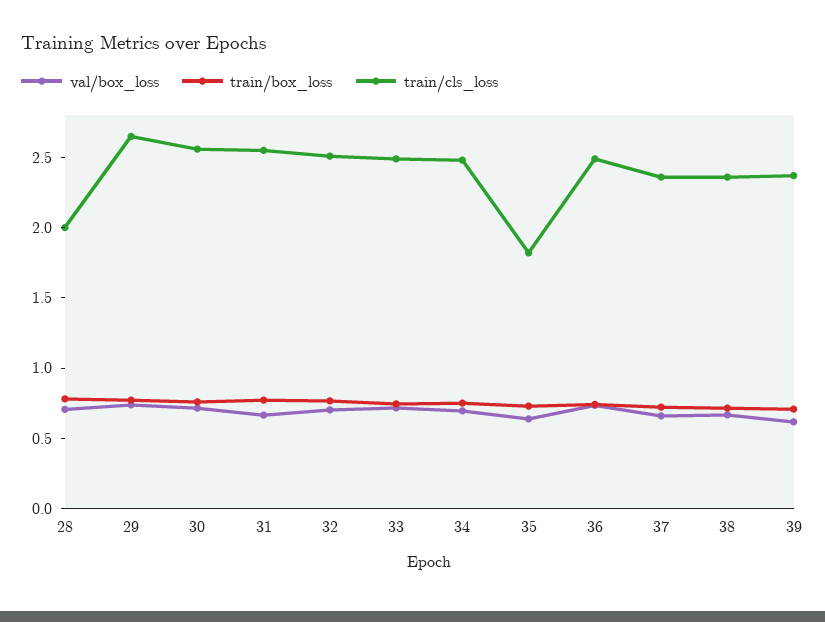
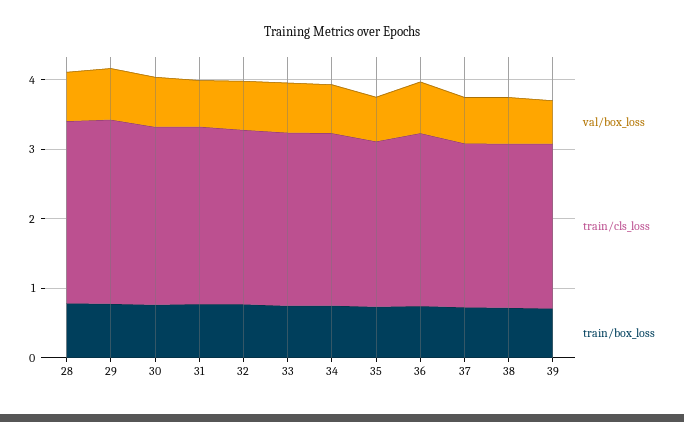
  {
    "val/box_loss": {
      "28": 0.7,
      "29": 0.7,
      "30": 0.7,
      "31": 0.7,
      "32": 0.7,
      "33": 0.7,
      "34": 0.7,
      "35": 0.6,
      "36": 0.7,
      "37": 0.7,
      "38": 0.7,
      "39": 0.6
    },
    "train/box_loss": {
      "28": 0.8,
      "29": 0.8,
      "30": 0.8,
      "31": 0.8,
      "32": 0.8,
      "33": 0.7,
      "34": 0.8,
      "35": 0.7,
      "36": 0.7,
      "37": 0.7,
      "38": 0.7,
      "39": 0.7
    },
    "train/cls_loss": {
-     "28": 2,
+     "28": 2.6,
      "29": 2.7,
      "30": 2.6,
      "31": 2.6,
      "32": 2.5,
      "33": 2.5,
      "34": 2.5,
-     "35": 1.8,
+     "35": 2.4,
      "36": 2.5,
      "37": 2.4,
      "38": 2.4,
      "39": 2.4
    }
  }

